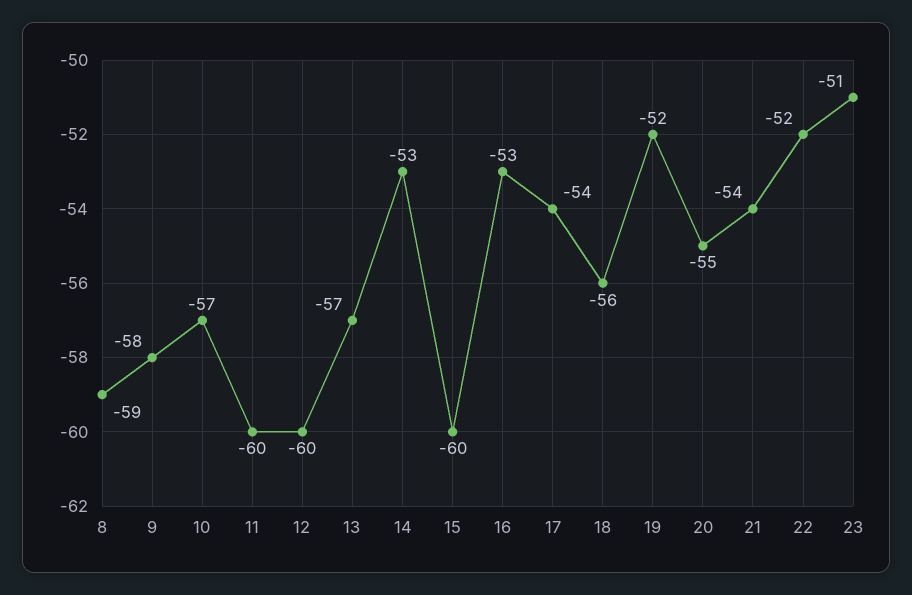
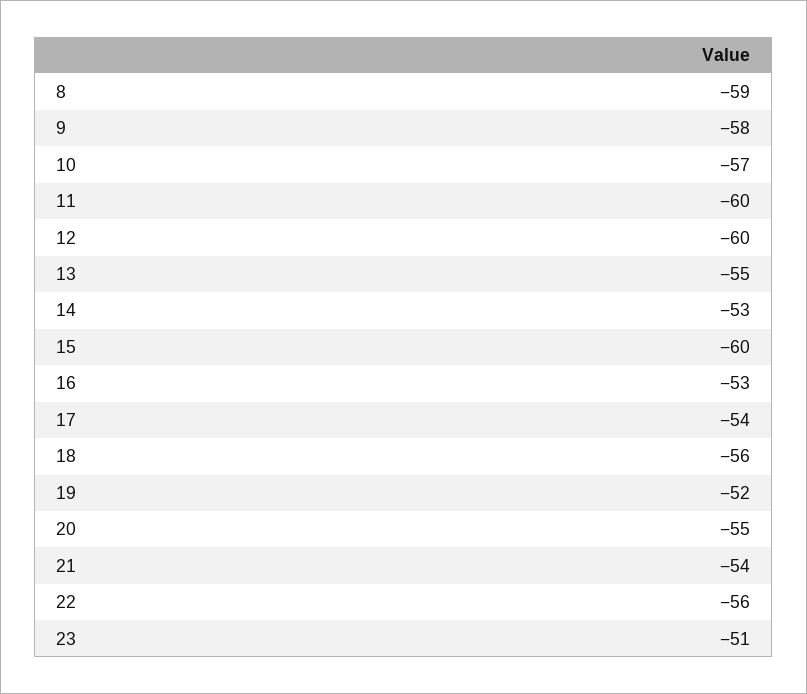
  {
    "8": -59,
    "9": -58,
    "10": -57,
    "11": -60,
    "12": -60,
-   "13": -57,
+   "13": -55,
    "14": -53,
    "15": -60,
    "16": -53,
    "17": -54,
    "18": -56,
    "19": -52,
    "20": -55,
    "21": -54,
-   "22": -52,
+   "22": -56,
    "23": -51
  }

